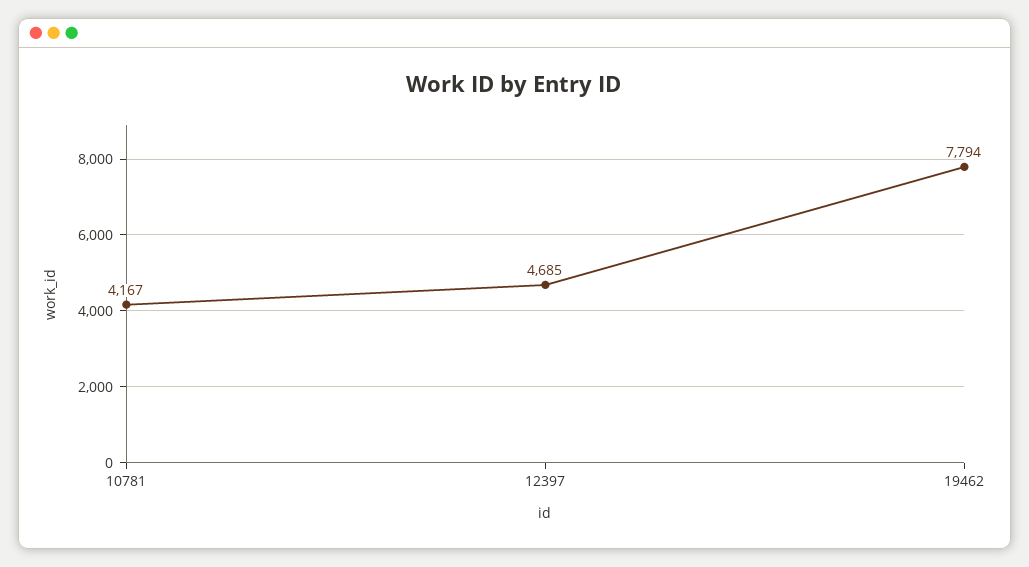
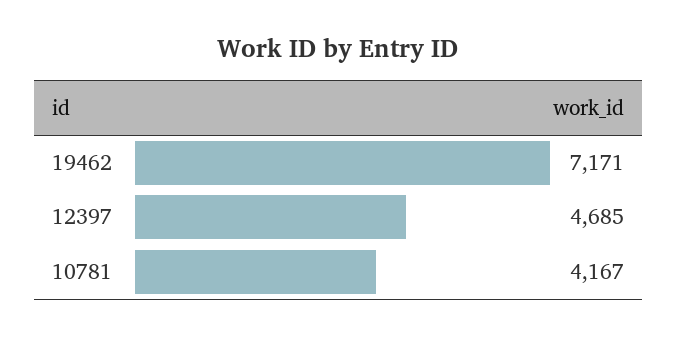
  {
    "10781": 4167,
    "12397": 4685,
-   "19462": 7794
+   "19462": 7171
  }

